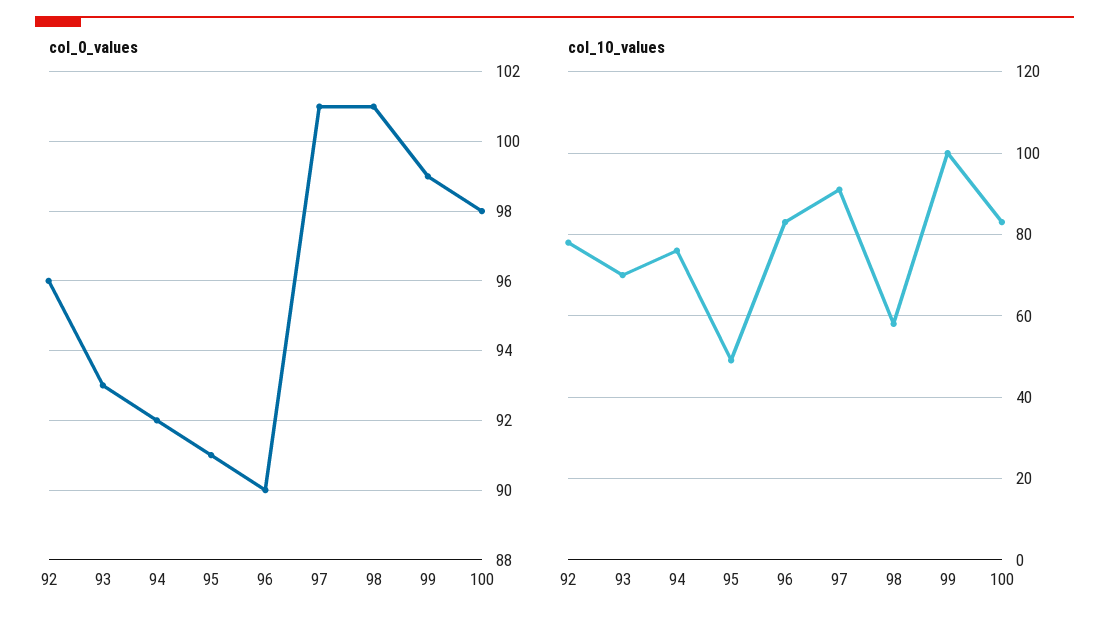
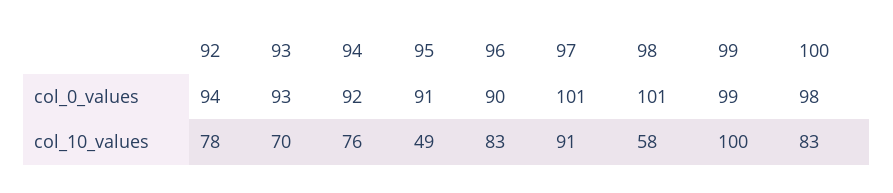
  {
    "col_0_values": {
-     "92": 96,
+     "92": 94,
      "93": 93,
      "94": 92,
      "95": 91,
      "96": 90,
      "97": 101,
      "98": 101,
      "99": 99,
      "100": 98
    },
    "col_10_values": {
      "92": 78,
      "93": 70,
      "94": 76,
      "95": 49,
      "96": 83,
      "97": 91,
      "98": 58,
      "99": 100,
      "100": 83
    }
  }

